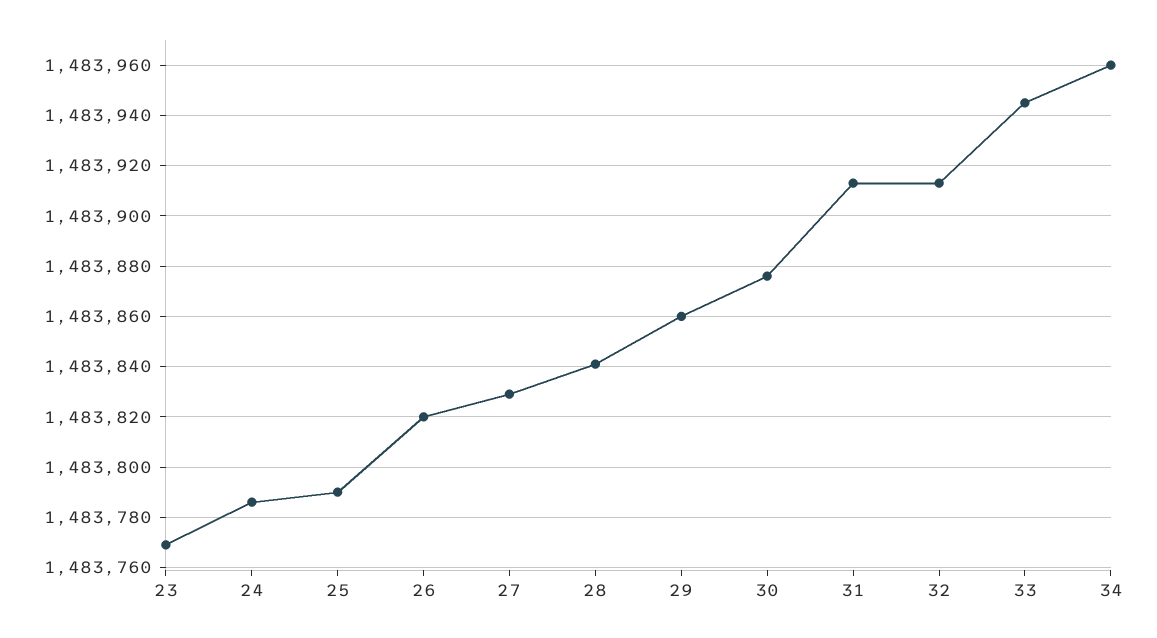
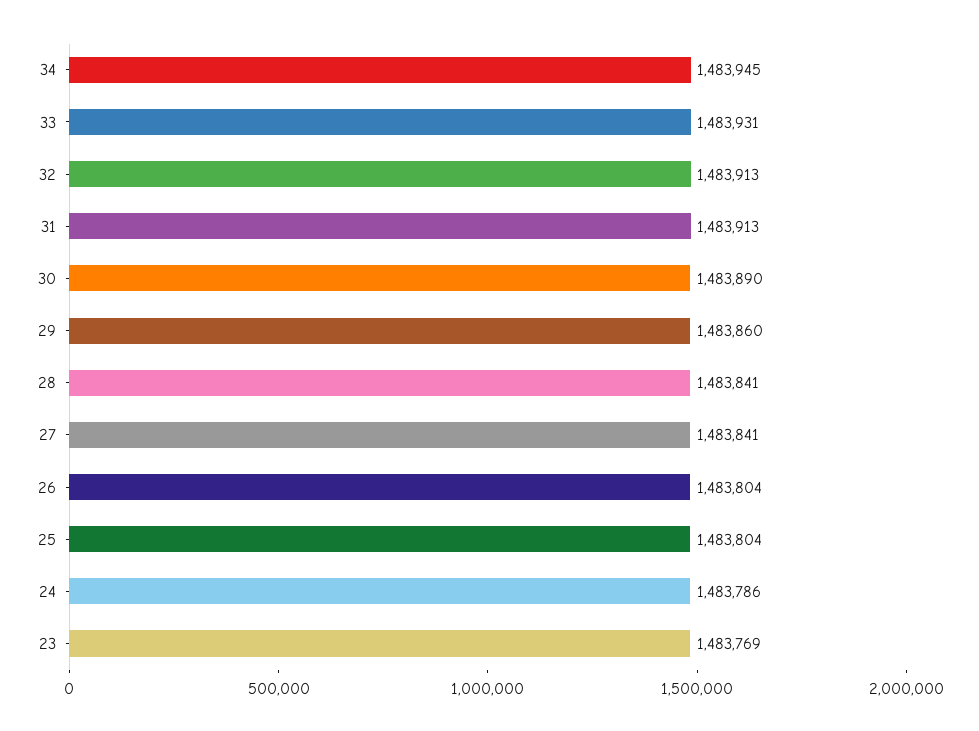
  {
    "23": 1483769,
    "24": 1483786,
-   "25": 1483790,
+   "25": 1483804,
-   "26": 1483820,
+   "26": 1483804,
-   "27": 1483830,
+   "27": 1483841,
    "28": 1483841,
    "29": 1483860,
-   "30": 1483875,
+   "30": 1483890,
    "31": 1483913,
    "32": 1483913,
-   "33": 1483945,
+   "33": 1483931,
-   "34": 1483960
+   "34": 1483945
  }

